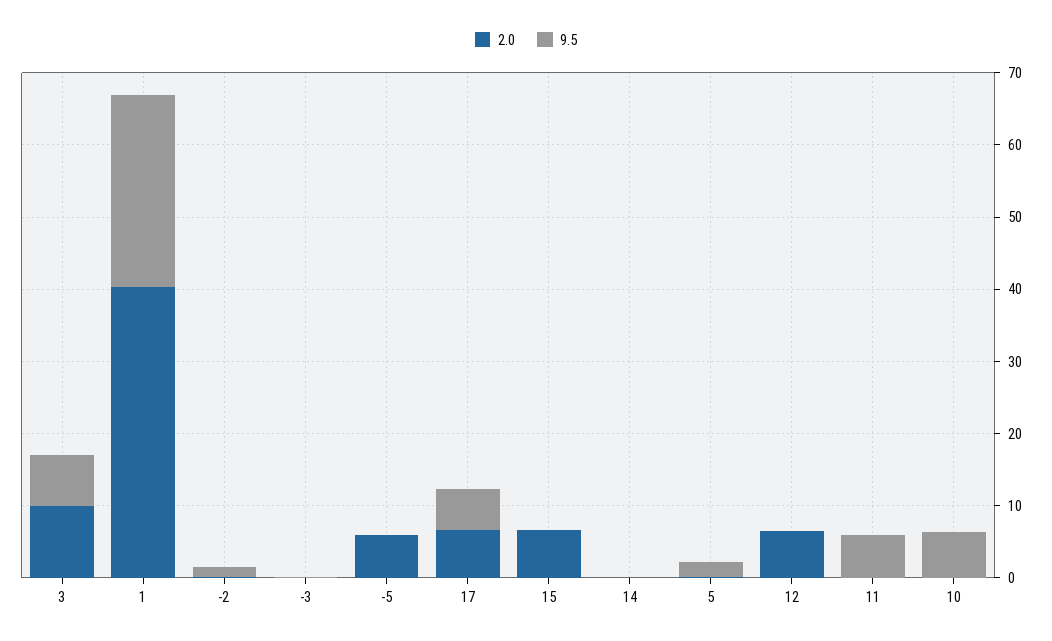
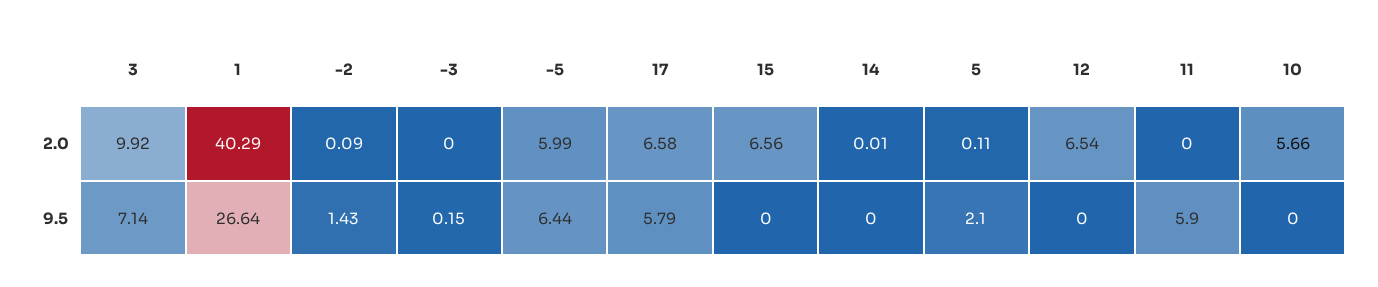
  {
    "2.0": {
      "3": 9.92,
      "1": 40.29,
      "-2": 0.09,
      "-3": 0,
      "-5": 5.99,
      "17": 6.58,
      "15": 6.56,
      "14": 0.01,
      "5": 0.11,
      "12": 6.54,
      "11": 0,
-     "10": 0
+     "10": 5.66
    },
    "9.5": {
      "3": 7.14,
      "1": 26.64,
      "-2": 1.43,
      "-3": 0.15,
-     "-5": 0,
+     "-5": 6.44,
      "17": 5.79,
      "15": 0,
      "14": 0,
      "5": 2.1,
      "12": 0,
      "11": 5.9,
-     "10": 6
+     "10": 0
    }
  }

